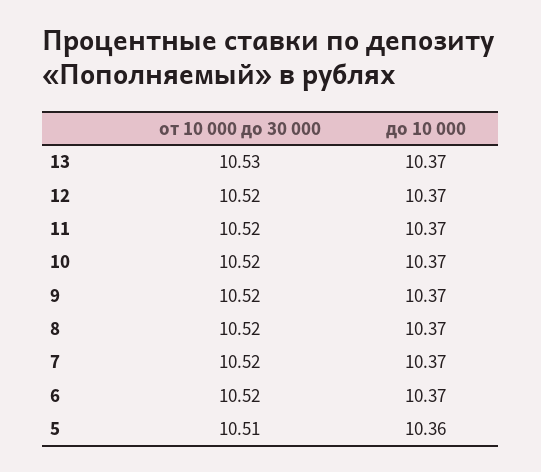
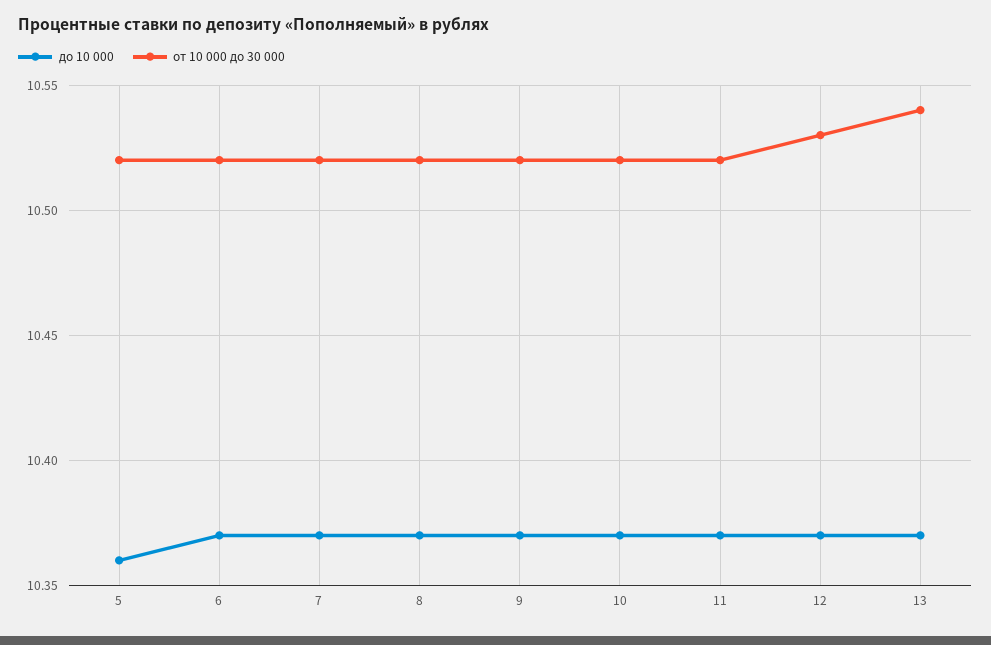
  {
    "от 10 000 до 30 000": {
-     "13": 10.53,
+     "13": 10.54,
-     "12": 10.52,
+     "12": 10.53,
      "11": 10.52,
      "10": 10.52,
      "9": 10.52,
      "8": 10.52,
      "7": 10.52,
      "6": 10.52,
-     "5": 10.51
+     "5": 10.52
    },
    "до 10 000": {
      "13": 10.37,
      "12": 10.37,
      "11": 10.37,
      "10": 10.37,
      "9": 10.37,
      "8": 10.37,
      "7": 10.37,
      "6": 10.37,
      "5": 10.36
    }
  }

